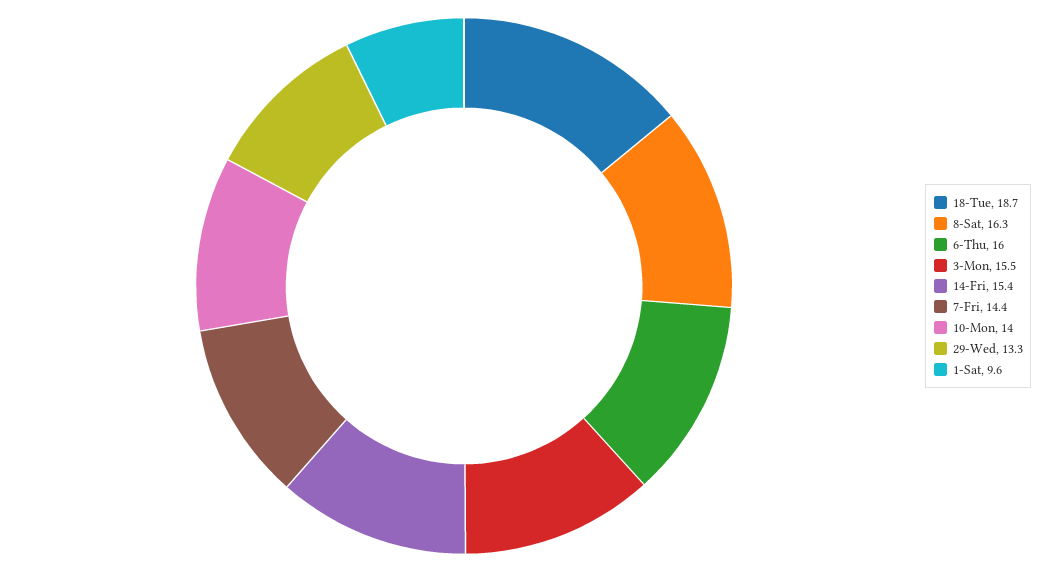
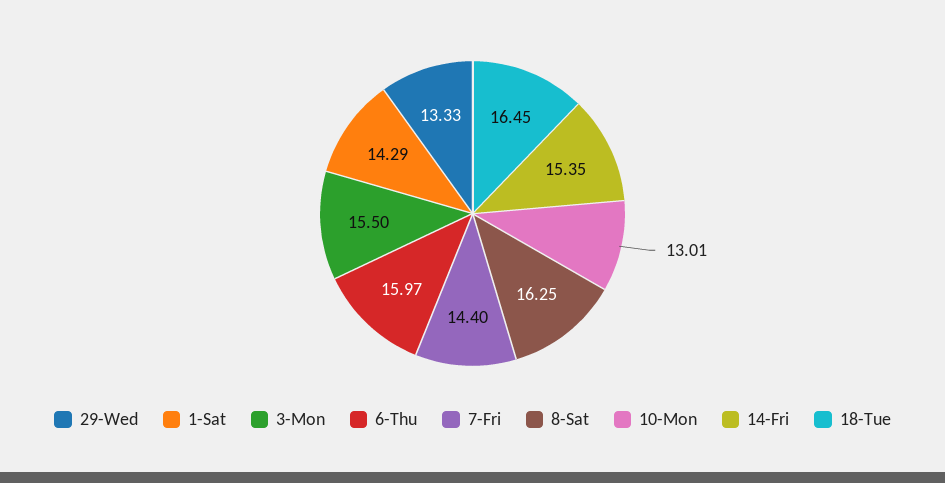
  {
-   "18-Tue": 18.7,
+   "18-Tue": 16.45,
    "8-Sat": 16.25,
    "6-Thu": 15.97,
    "3-Mon": 15.5,
    "14-Fri": 15.35,
    "7-Fri": 14.4,
-   "10-Mon": 14,
+   "10-Mon": 13.01,
    "29-Wed": 13.33,
-   "1-Sat": 9.6
+   "1-Sat": 14.29
  }

